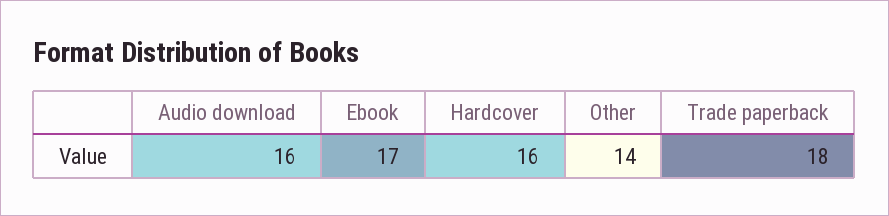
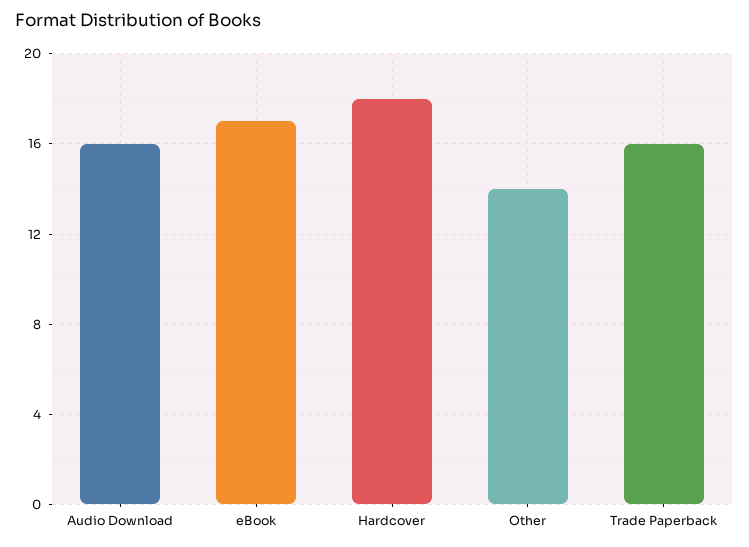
  {
    "Audio download": 16,
    "Ebook": 17,
-   "Hardcover": 16,
+   "Hardcover": 18,
    "Other": 14,
-   "Trade paperback": 18
+   "Trade paperback": 16
  }

